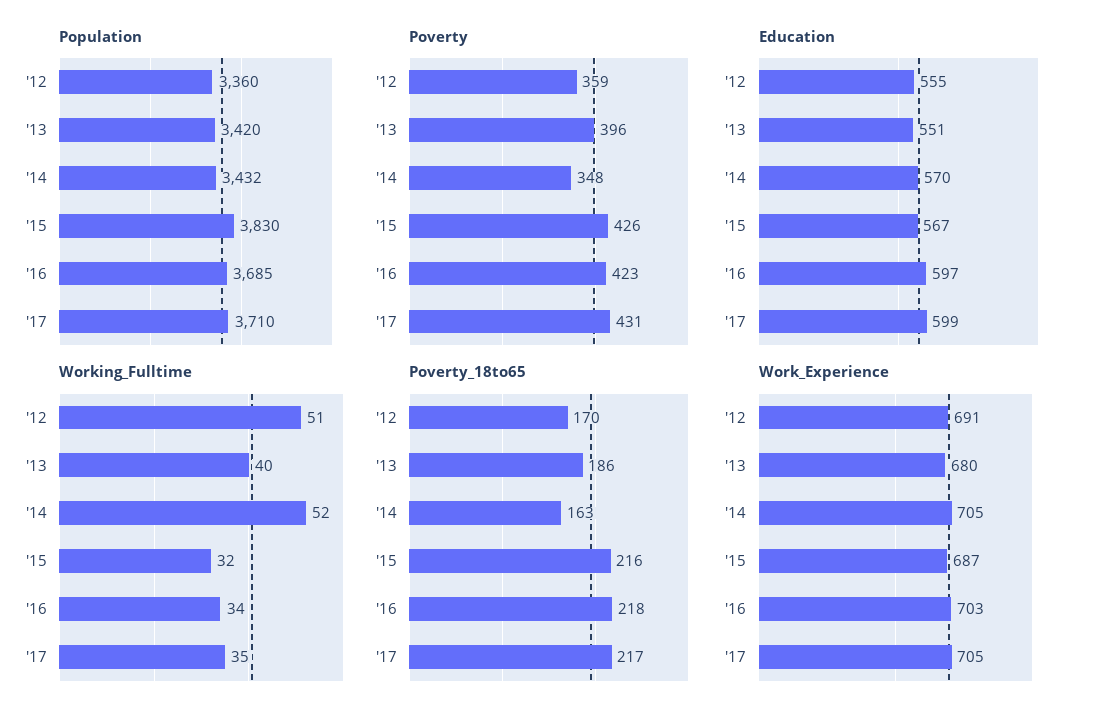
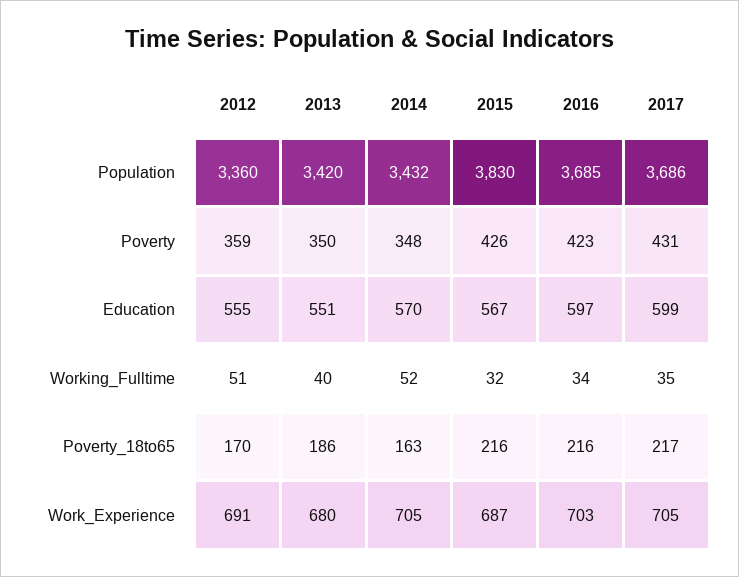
  {
    "Population": {
      "'12": 3360,
      "'13": 3420,
      "'14": 3432,
      "'15": 3830,
      "'16": 3685,
-     "'17": 3710
+     "'17": 3686
    },
    "Poverty": {
      "'12": 359,
-     "'13": 396,
+     "'13": 350,
      "'14": 348,
      "'15": 426,
      "'16": 423,
      "'17": 431
    },
    "Education": {
      "'12": 555,
      "'13": 551,
      "'14": 570,
      "'15": 567,
      "'16": 597,
      "'17": 599
    },
    "Working_Fulltime": {
      "'12": 51,
      "'13": 40,
      "'14": 52,
      "'15": 32,
      "'16": 34,
      "'17": 35
    },
    "Poverty_18to65": {
      "'12": 170,
      "'13": 186,
      "'14": 163,
      "'15": 216,
-     "'16": 218,
+     "'16": 216,
      "'17": 217
    },
    "Work_Experience": {
      "'12": 691,
      "'13": 680,
      "'14": 705,
      "'15": 687,
      "'16": 703,
      "'17": 705
    }
  }

